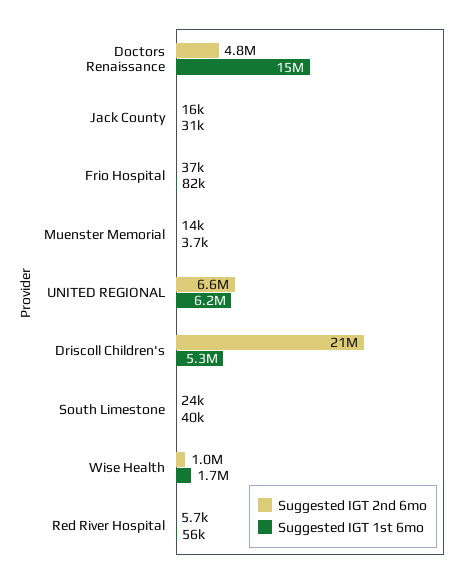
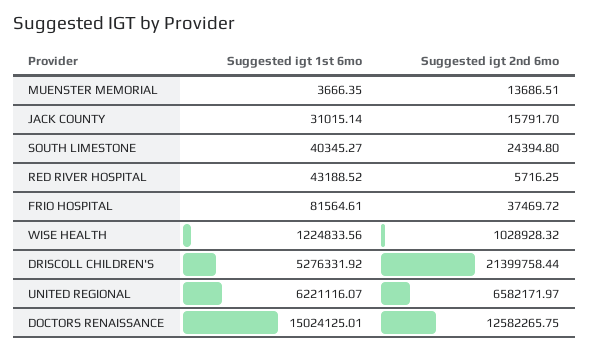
  {
    "Suggested IGT 2nd 6mo": {
-     "Doctors Renaissance": 4800000,
+     "Doctors Renaissance": 12582265.75,
      "Jack County": 15791.7,
      "Frio Hospital": 37469.72,
      "Muenster Memorial": 13686.51,
      "UNITED REGIONAL": 6582171.97,
      "Driscoll Children's": 21399758.44,
      "South Limestone": 24394.8,
      "Wise Health": 1028928.32,
      "Red River Hospital": 5716.25
    },
    "Suggested IGT 1st 6mo": {
      "Doctors Renaissance": 15024125.01,
      "Jack County": 31015.14,
      "Frio Hospital": 81564.61,
      "Muenster Memorial": 3666.35,
      "UNITED REGIONAL": 6221116.07,
      "Driscoll Children's": 5276331.92,
      "South Limestone": 40345.27,
-     "Wise Health": 1700000,
+     "Wise Health": 1224833.56,
-     "Red River Hospital": 56000
+     "Red River Hospital": 43188.52
    }
  }

